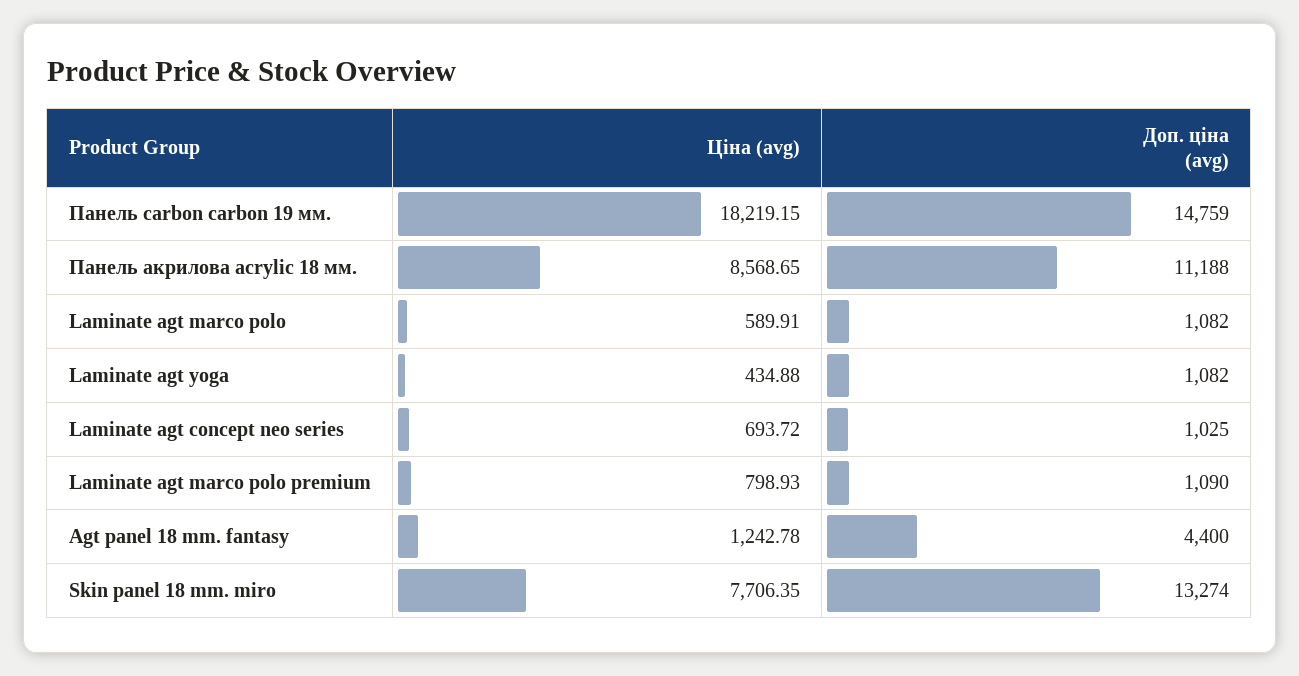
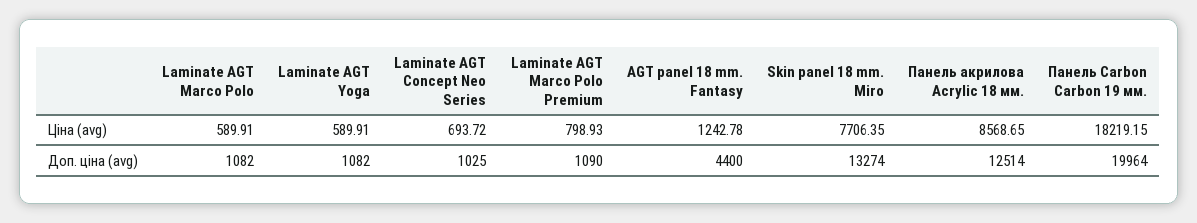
  {
    "Ціна (avg)": {
      "Панель carbon carbon 19 мм.": 18219.15,
      "Панель акрилова acrylic 18 мм.": 8568.65,
      "Laminate agt marco polo": 589.91,
-     "Laminate agt yoga": 434.88,
+     "Laminate agt yoga": 589.91,
      "Laminate agt concept neo series": 693.72,
      "Laminate agt marco polo premium": 798.93,
      "Agt panel 18 mm. fantasy": 1242.78,
      "Skin panel 18 mm. miro": 7706.35
    },
    "Доп. ціна (avg)": {
-     "Панель carbon carbon 19 мм.": 14759,
+     "Панель carbon carbon 19 мм.": 19964,
-     "Панель акрилова acrylic 18 мм.": 11188,
+     "Панель акрилова acrylic 18 мм.": 12514,
      "Laminate agt marco polo": 1082,
      "Laminate agt yoga": 1082,
      "Laminate agt concept neo series": 1025,
      "Laminate agt marco polo premium": 1090,
      "Agt panel 18 mm. fantasy": 4400,
      "Skin panel 18 mm. miro": 13274
    }
  }

